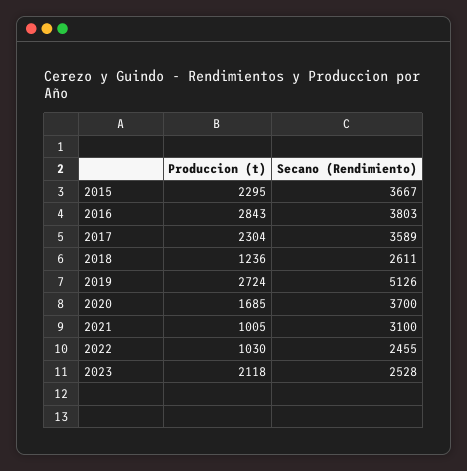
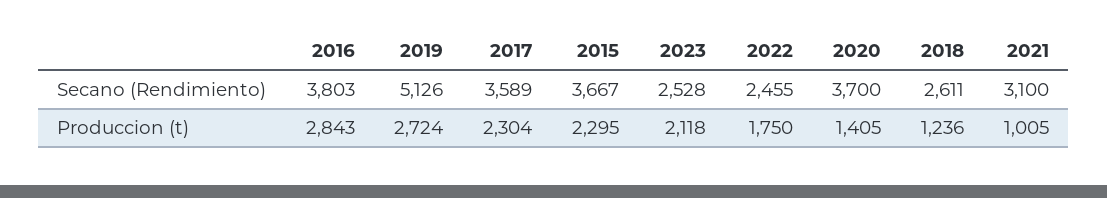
  {
    "Produccion (t)": {
      "2015": 2295,
      "2016": 2843,
      "2017": 2304,
      "2018": 1236,
      "2019": 2724,
-     "2020": 1685,
+     "2020": 1405,
      "2021": 1005,
-     "2022": 1030,
+     "2022": 1750,
      "2023": 2118
    },
    "Secano (Rendimiento)": {
      "2015": 3667,
      "2016": 3803,
      "2017": 3589,
      "2018": 2611,
      "2019": 5126,
      "2020": 3700,
      "2021": 3100,
      "2022": 2455,
      "2023": 2528
    }
  }

